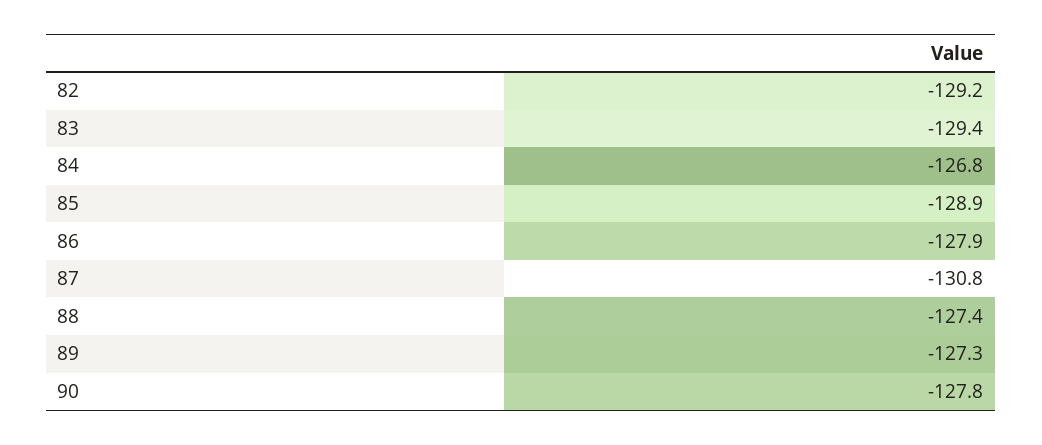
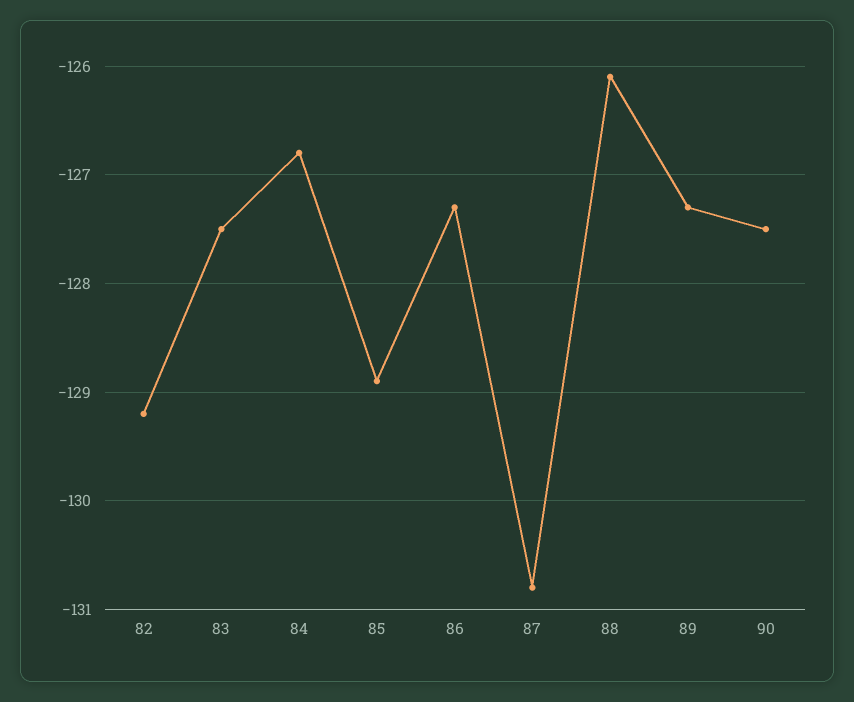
  {
    "82": -129.2,
-   "83": -129.4,
+   "83": -127.5,
    "84": -126.8,
    "85": -128.9,
-   "86": -127.9,
+   "86": -127.3,
    "87": -130.8,
-   "88": -127.4,
+   "88": -126.1,
    "89": -127.3,
-   "90": -127.8
+   "90": -127.5
  }

